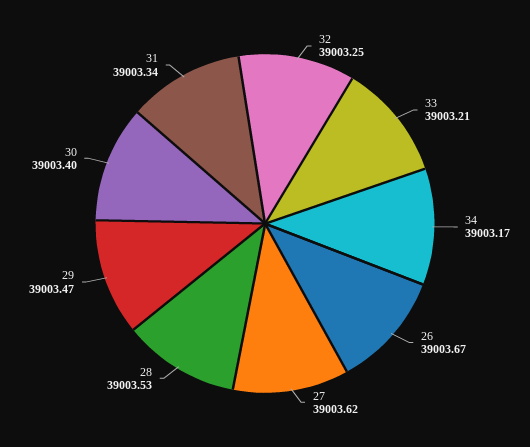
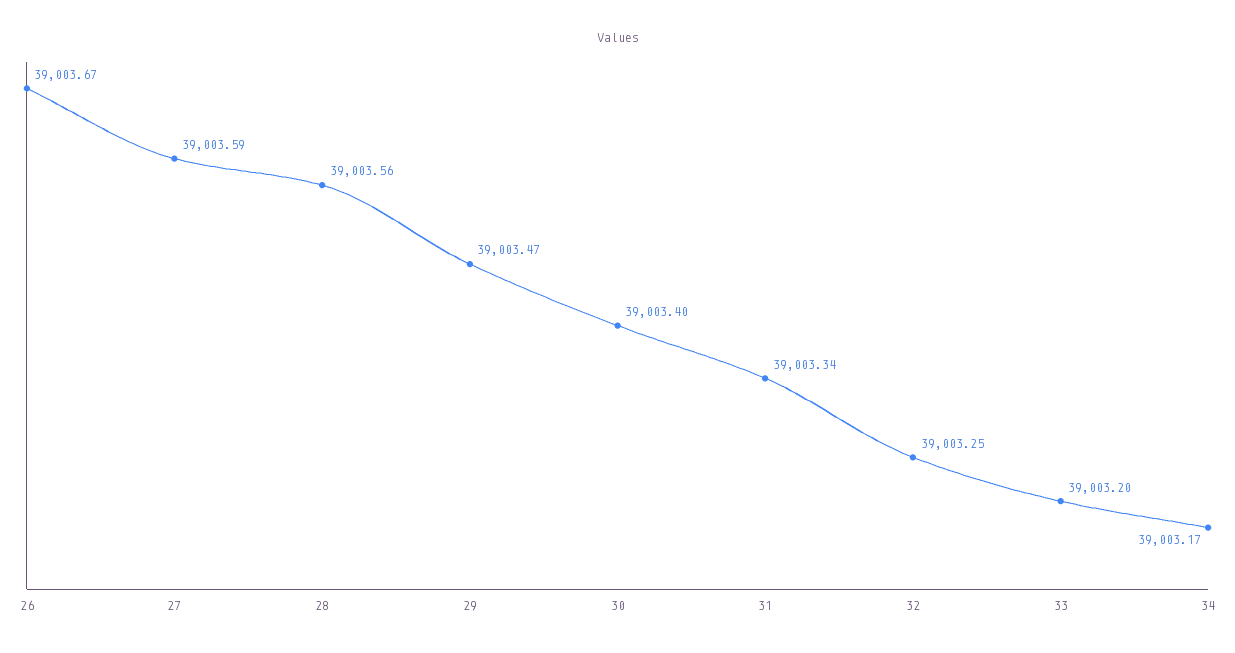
  {
    "32": 39003.25,
-   "33": 39003.21,
+   "33": 39003.2,
    "34": 39003.17,
    "26": 39003.67,
-   "27": 39003.62,
+   "27": 39003.59,
-   "28": 39003.53,
+   "28": 39003.56,
    "29": 39003.47,
    "30": 39003.4,
    "31": 39003.34
  }

